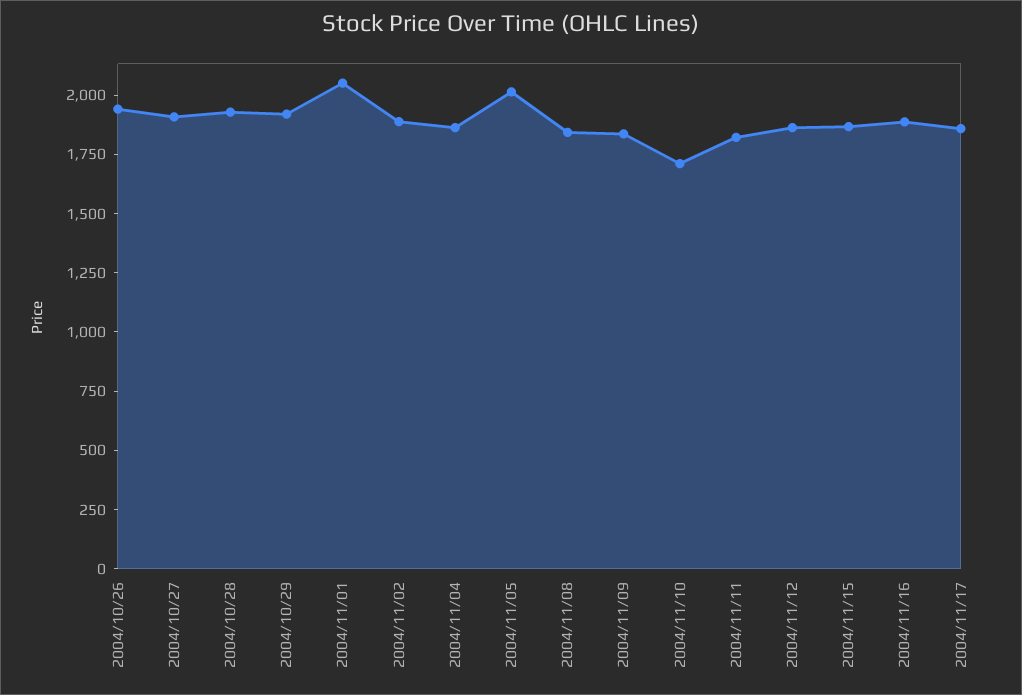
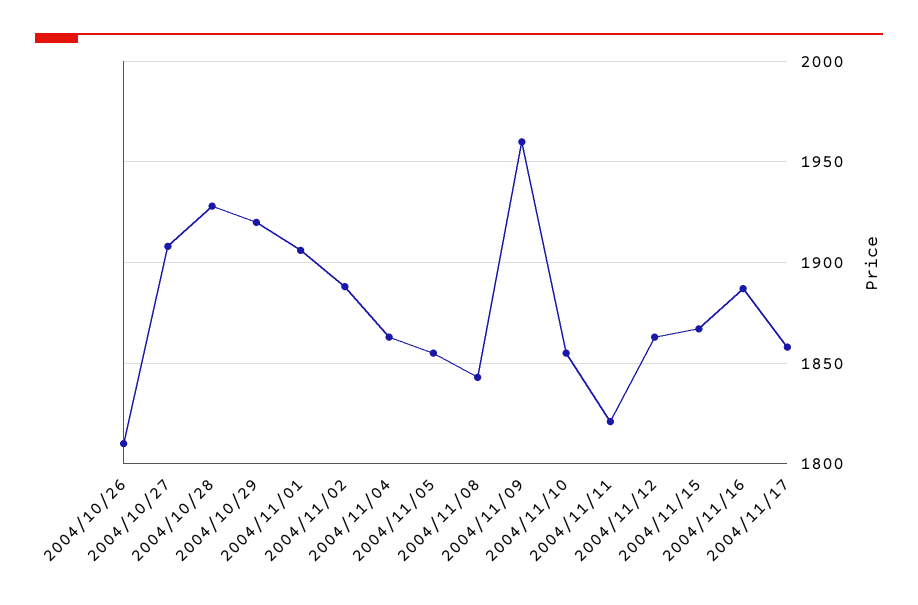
  {
-   "2004/10/26": 1950,
+   "2004/10/26": 1810,
    "2004/10/27": 1910,
    "2004/10/28": 1930,
    "2004/10/29": 1920,
-   "2004/11/01": 2050,
+   "2004/11/01": 1905,
    "2004/11/02": 1890,
    "2004/11/04": 1865,
-   "2004/11/05": 2000,
+   "2004/11/05": 1855,
    "2004/11/08": 1845,
-   "2004/11/09": 1850,
+   "2004/11/09": 1960,
-   "2004/11/10": 1700,
+   "2004/11/10": 1855,
    "2004/11/11": 1820,
    "2004/11/12": 1865,
    "2004/11/15": 1865,
    "2004/11/16": 1885,
    "2004/11/17": 1860
  }

